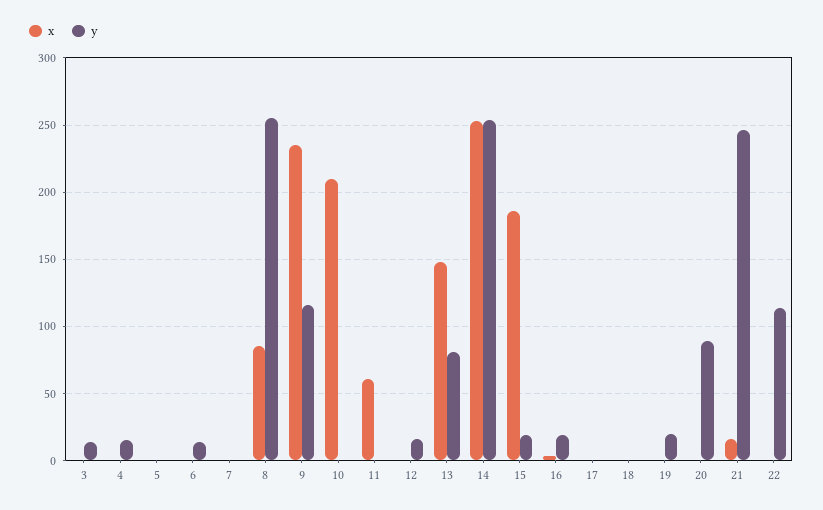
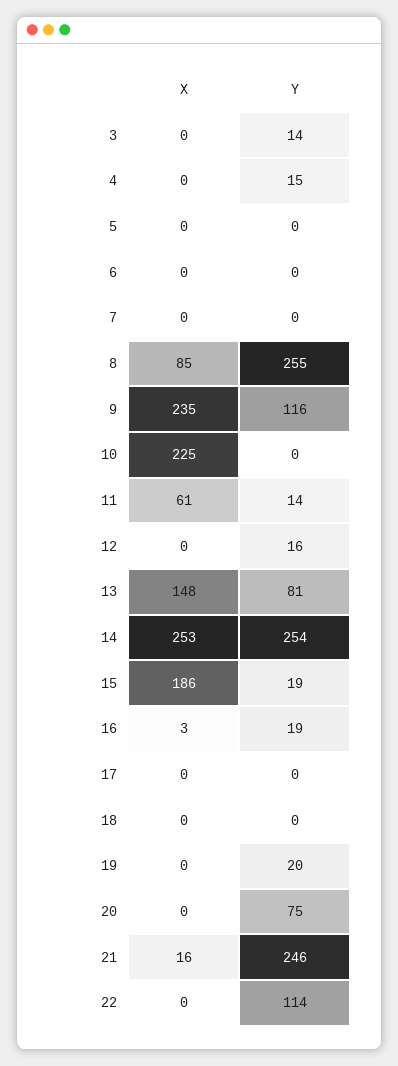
  {
    "x": {
      "3": 0,
      "4": 0,
      "5": 0,
      "6": 0,
      "7": 0,
      "8": 85,
      "9": 235,
-     "10": 210,
+     "10": 225,
      "11": 61,
      "12": 0,
      "13": 148,
      "14": 253,
      "15": 186,
      "16": 3,
      "17": 0,
      "18": 0,
      "19": 0,
      "20": 0,
      "21": 16,
      "22": 0
    },
    "y": {
      "3": 14,
      "4": 15,
      "5": 0,
-     "6": 15,
+     "6": 0,
      "7": 0,
      "8": 255,
      "9": 116,
      "10": 0,
-     "11": 0,
+     "11": 14,
      "12": 16,
      "13": 81,
      "14": 254,
      "15": 19,
      "16": 19,
      "17": 0,
      "18": 0,
      "19": 20,
-     "20": 90,
+     "20": 75,
      "21": 246,
      "22": 114
    }
  }

